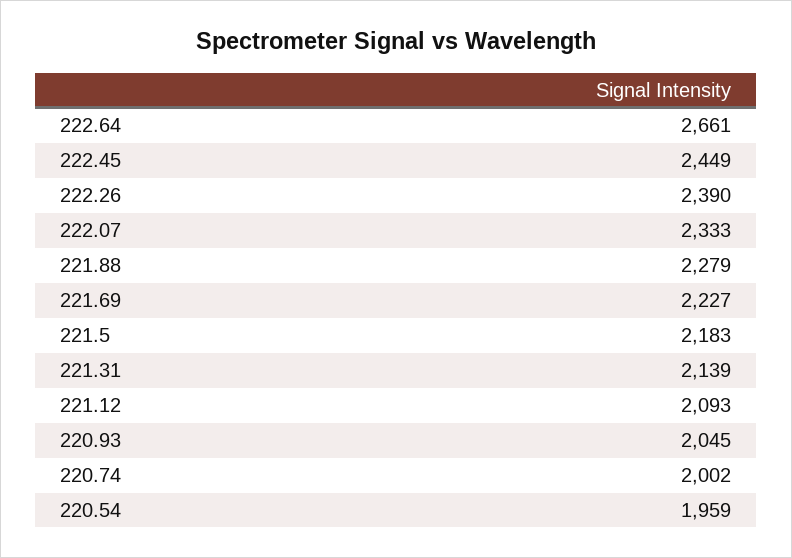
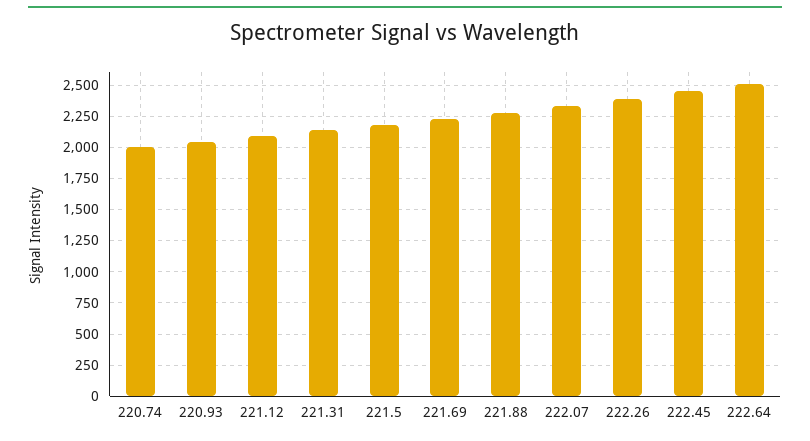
  {
-   "222.64": 2661,
+   "222.64": 2500,
    "222.45": 2449,
    "222.26": 2390,
    "222.07": 2333,
    "221.88": 2279,
    "221.69": 2227,
    "221.5": 2183,
    "221.31": 2139,
    "221.12": 2093,
    "220.93": 2045,
-   "220.74": 2002,
+   "220.74": 2002
-   "220.54": 1959
  }

